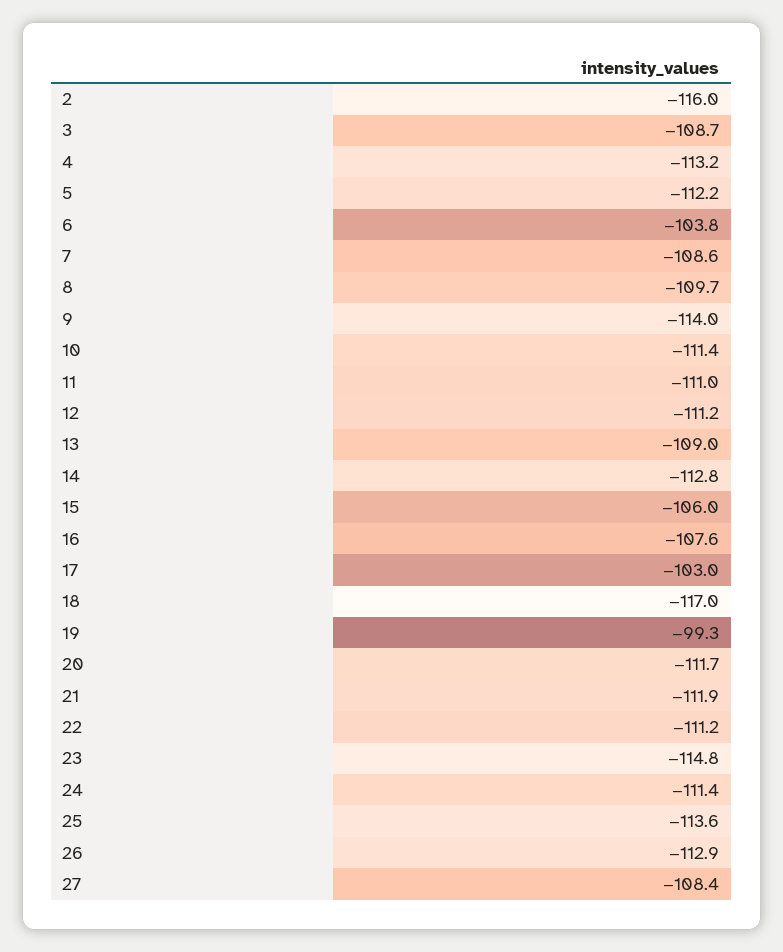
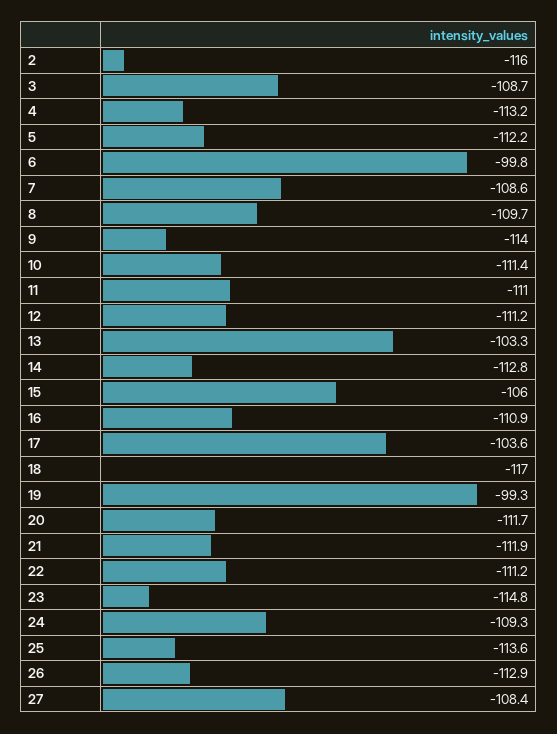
  {
    "2": -116,
    "3": -108.7,
    "4": -113.2,
    "5": -112.2,
-   "6": -103.8,
+   "6": -99.8,
    "7": -108.6,
    "8": -109.7,
    "9": -114,
    "10": -111.4,
    "11": -111,
    "12": -111.2,
-   "13": -109,
+   "13": -103.3,
    "14": -112.8,
    "15": -106,
-   "16": -107.6,
+   "16": -110.9,
-   "17": -103,
+   "17": -103.6,
    "18": -117,
    "19": -99.3,
    "20": -111.7,
    "21": -111.9,
    "22": -111.2,
    "23": -114.8,
-   "24": -111.4,
+   "24": -109.3,
    "25": -113.6,
    "26": -112.9,
    "27": -108.4
  }

